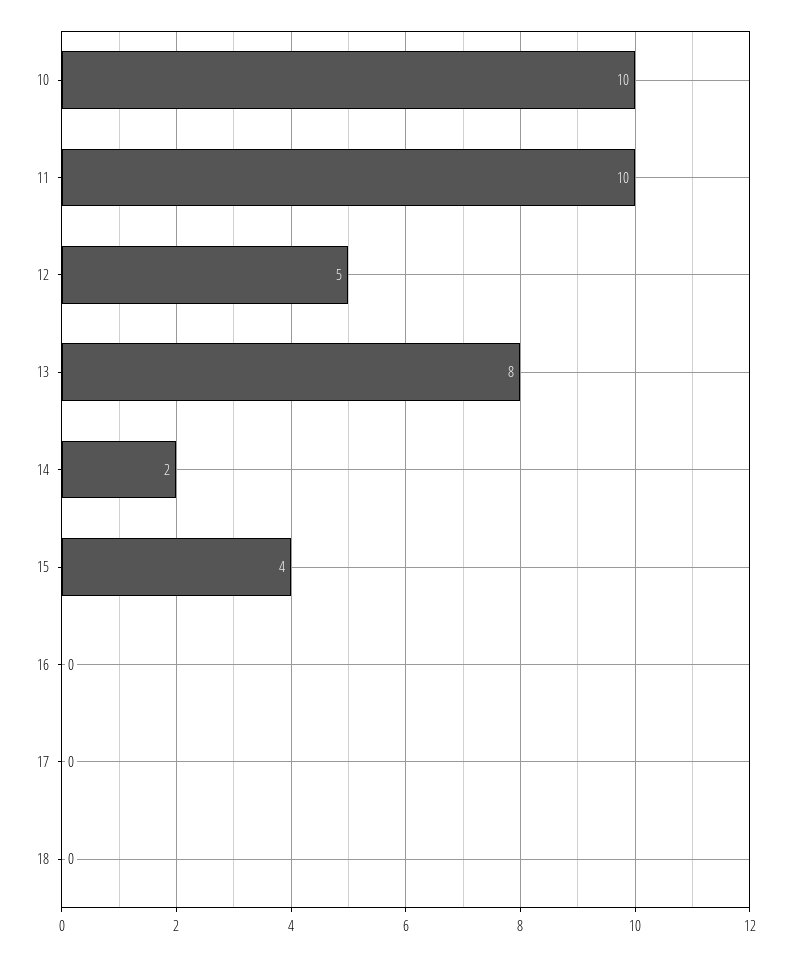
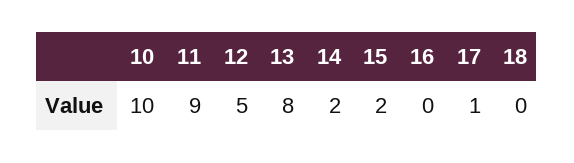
  {
    "10": 10,
-   "11": 10,
+   "11": 9,
    "12": 5,
    "13": 8,
    "14": 2,
-   "15": 4,
+   "15": 2,
    "16": 0,
-   "17": 0,
+   "17": 1,
    "18": 0
  }

